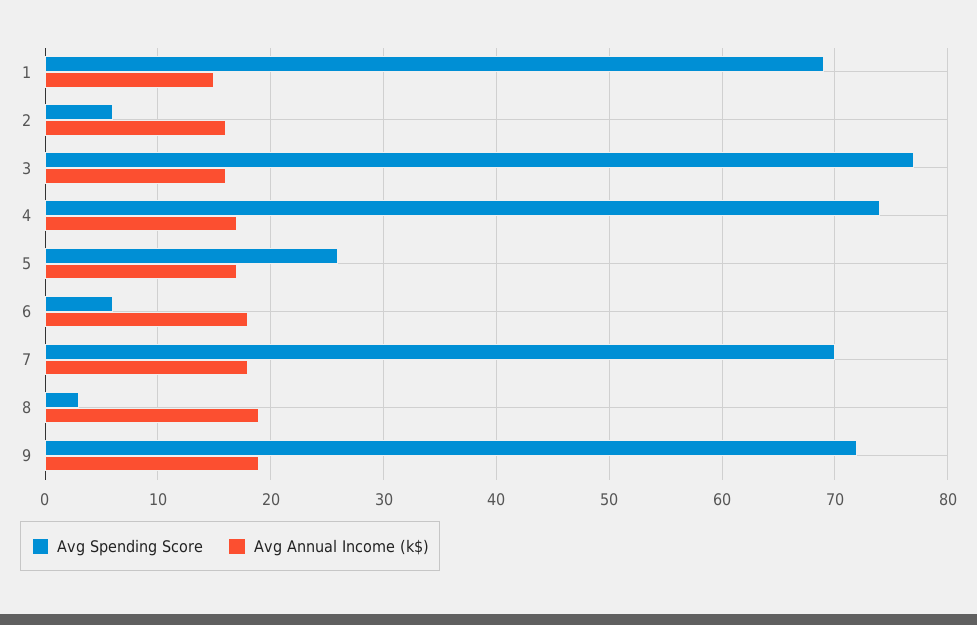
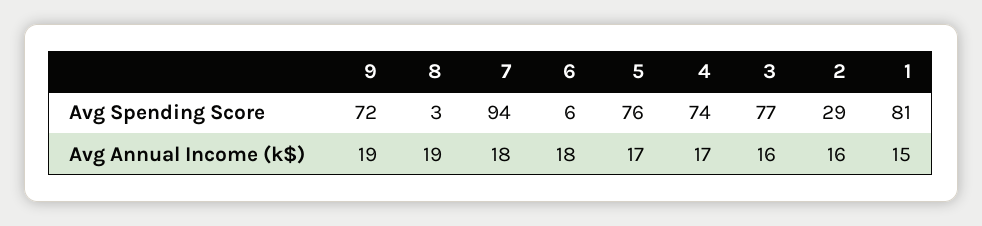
  {
    "Avg Spending Score": {
-     "1": 69,
+     "1": 81,
-     "2": 6,
+     "2": 29,
      "3": 77,
      "4": 74,
-     "5": 26,
+     "5": 76,
      "6": 6,
-     "7": 70,
+     "7": 94,
      "8": 3,
      "9": 72
    },
    "Avg Annual Income (k$)": {
      "1": 15,
      "2": 16,
      "3": 16,
      "4": 17,
      "5": 17,
      "6": 18,
      "7": 18,
      "8": 19,
      "9": 19
    }
  }

